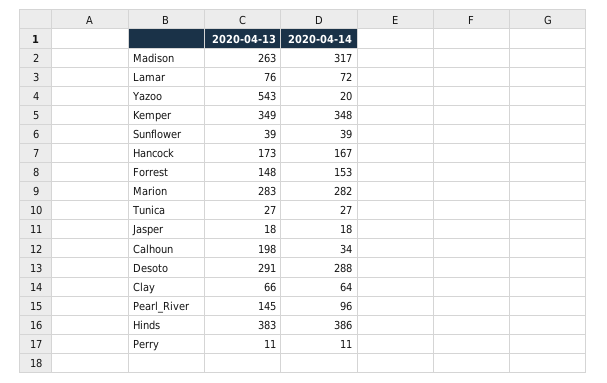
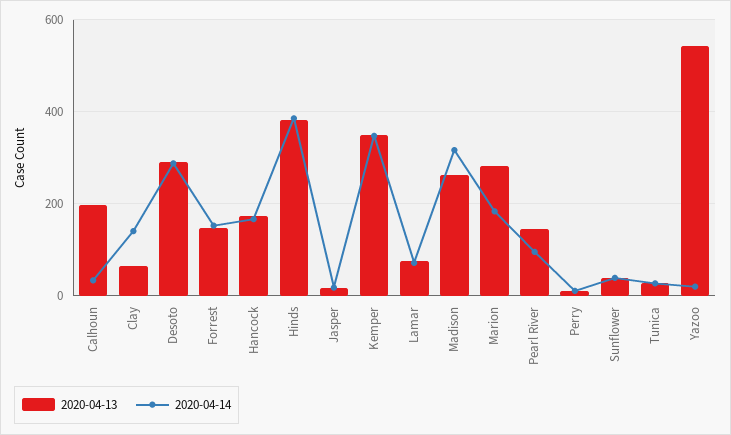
  {
    "2020-04-13": {
      "Madison": 263,
      "Lamar": 76,
      "Yazoo": 543,
      "Kemper": 349,
      "Sunflower": 39,
      "Hancock": 173,
      "Forrest": 148,
      "Marion": 283,
      "Tunica": 27,
      "Jasper": 18,
      "Calhoun": 198,
      "Desoto": 291,
      "Clay": 66,
      "Pearl_River": 145,
      "Hinds": 383,
      "Perry": 11
    },
    "2020-04-14": {
      "Madison": 317,
      "Lamar": 72,
      "Yazoo": 20,
      "Kemper": 348,
      "Sunflower": 39,
      "Hancock": 167,
      "Forrest": 153,
-     "Marion": 282,
+     "Marion": 180,
      "Tunica": 27,
      "Jasper": 18,
      "Calhoun": 34,
      "Desoto": 288,
-     "Clay": 64,
+     "Clay": 140,
      "Pearl_River": 96,
      "Hinds": 386,
      "Perry": 11
    }
  }

